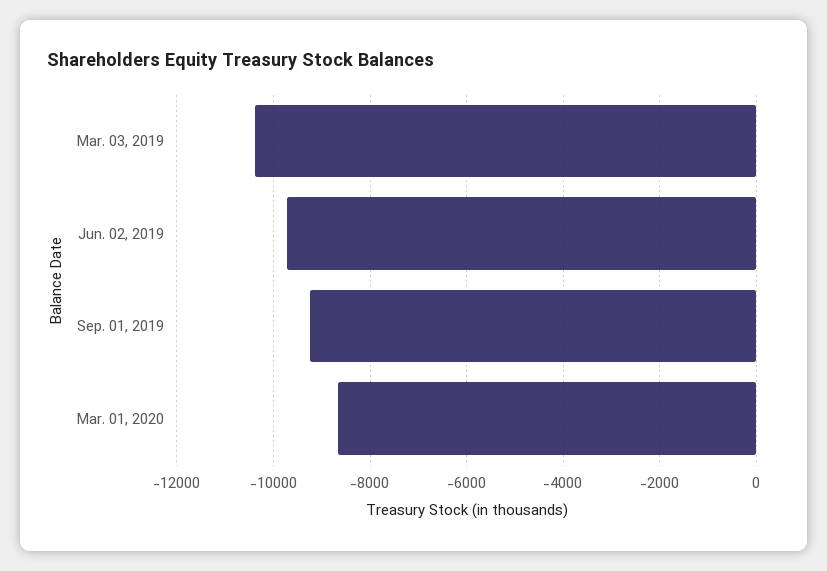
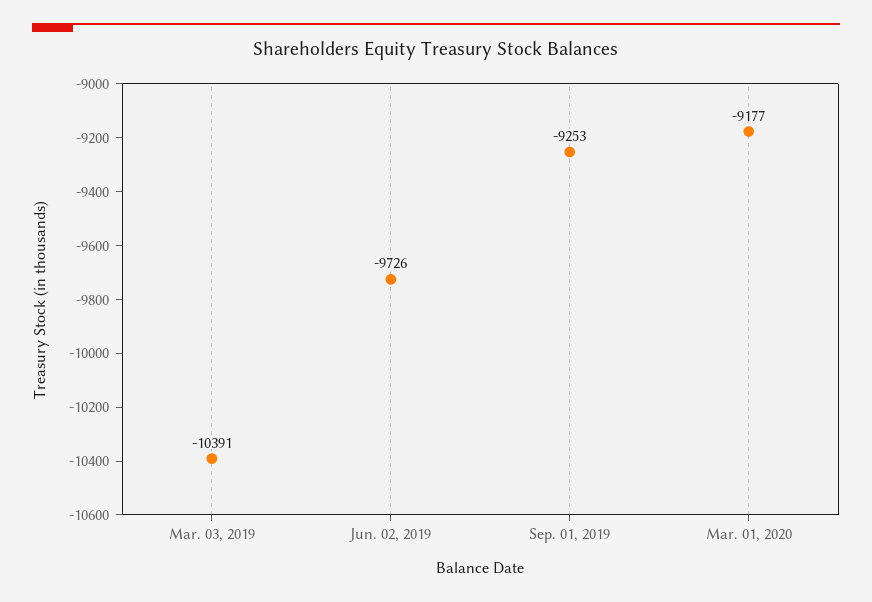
  {
    "Mar. 03, 2019": -10391,
    "Jun. 02, 2019": -9726,
    "Sep. 01, 2019": -9253,
-   "Mar. 01, 2020": -8600
+   "Mar. 01, 2020": -9177
  }

